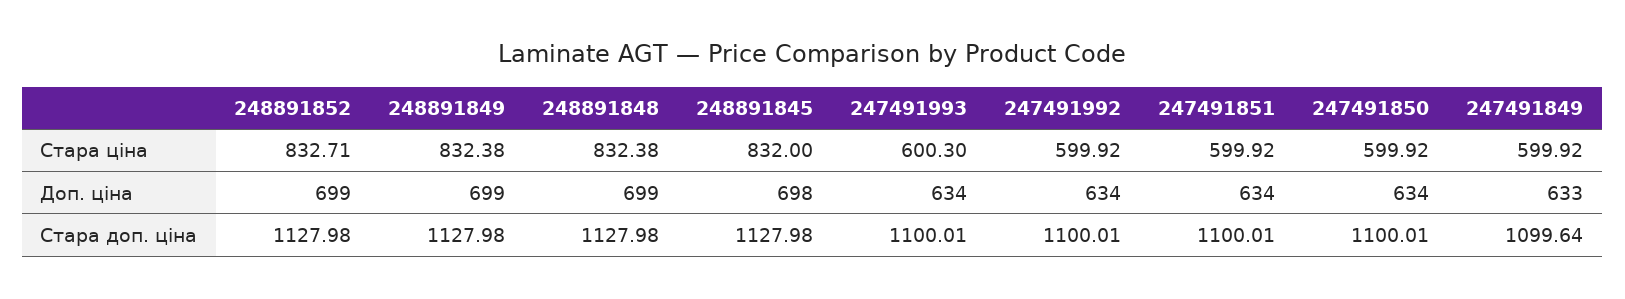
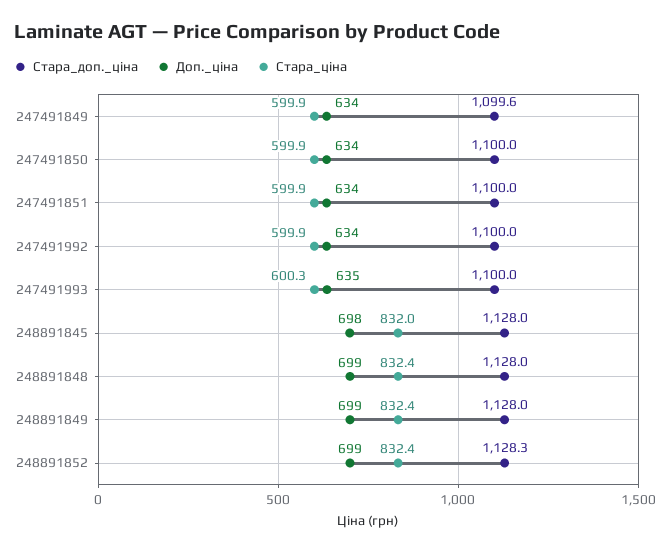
  {
    "Стара ціна": {
-     "248891852": 832.71,
+     "248891852": 832.4,
      "248891849": 832.38,
      "248891848": 832.38,
      "248891845": 832,
      "247491993": 600.3,
      "247491992": 599.92,
      "247491851": 599.92,
      "247491850": 599.92,
      "247491849": 599.92
    },
    "Доп. ціна": {
      "248891852": 699,
      "248891849": 699,
      "248891848": 699,
      "248891845": 698,
-     "247491993": 634,
+     "247491993": 635,
      "247491992": 634,
      "247491851": 634,
      "247491850": 634,
-     "247491849": 633
+     "247491849": 634
    },
    "Стара доп. ціна": {
-     "248891852": 1127.98,
+     "248891852": 1128.3,
      "248891849": 1127.98,
      "248891848": 1127.98,
      "248891845": 1127.98,
      "247491993": 1100.01,
      "247491992": 1100.01,
      "247491851": 1100.01,
      "247491850": 1100.01,
      "247491849": 1099.64
    }
  }

